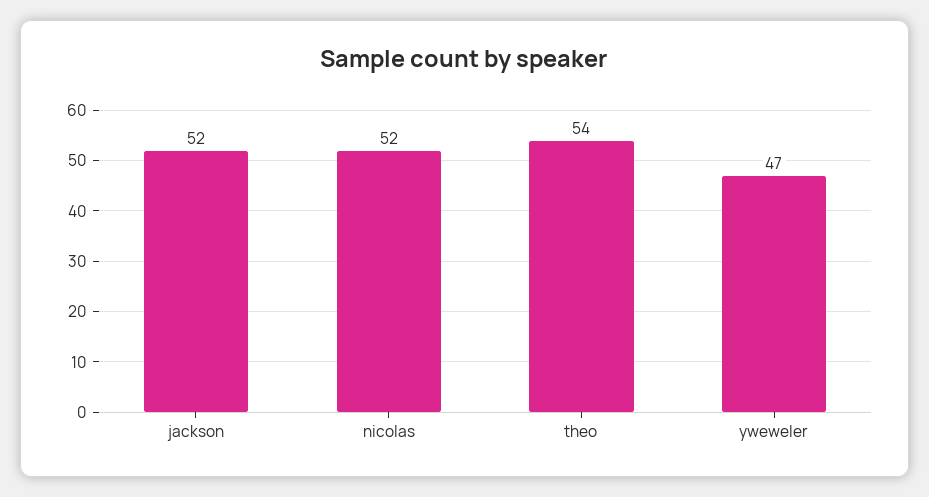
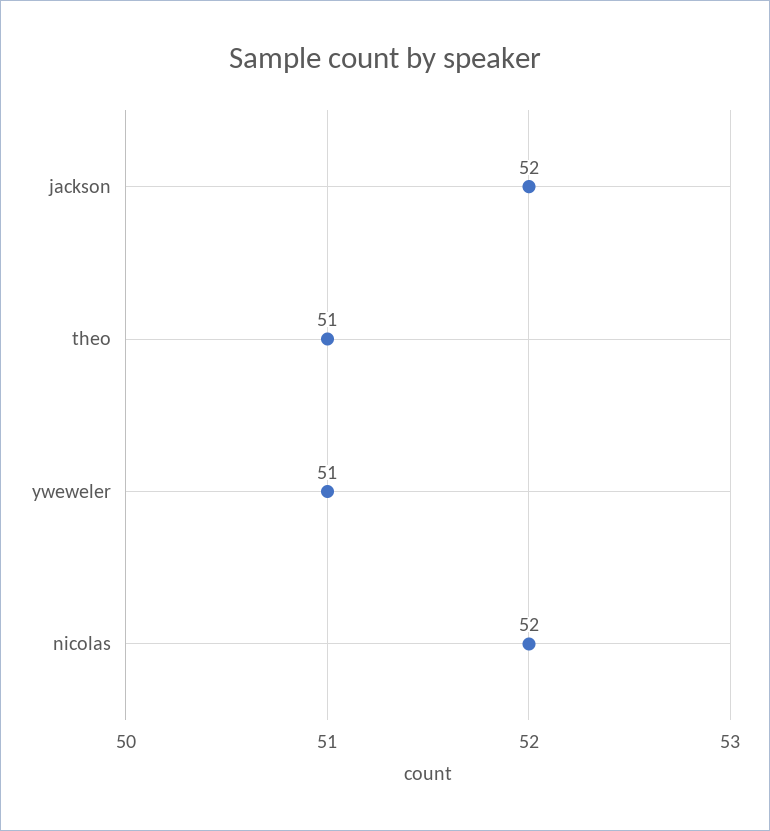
  {
    "jackson": 52,
    "nicolas": 52,
-   "theo": 54,
+   "theo": 51,
-   "yweweler": 47
+   "yweweler": 51
  }

